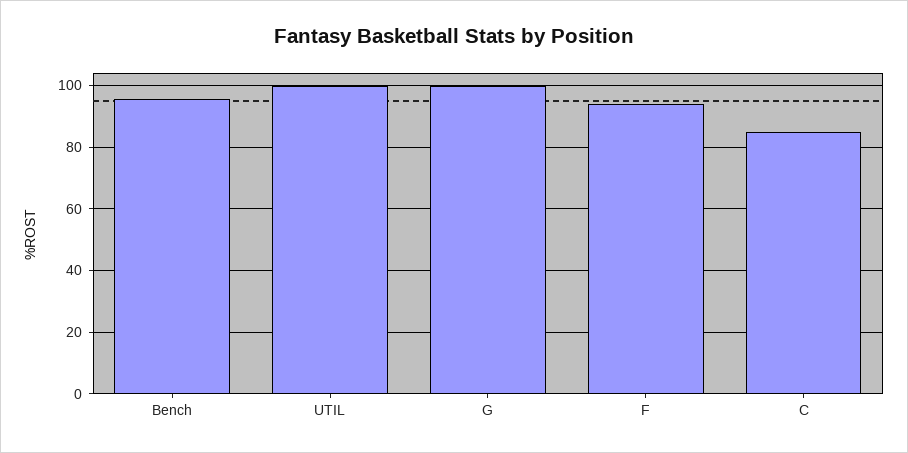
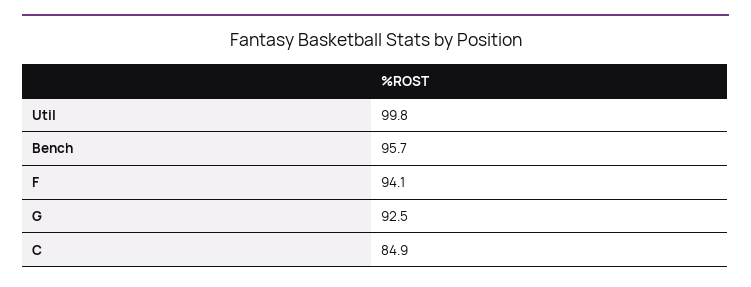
  {
    "Bench": 95.7,
    "UTIL": 99.8,
-   "G": 100,
+   "G": 92.5,
    "F": 94.1,
    "C": 84.9
  }

